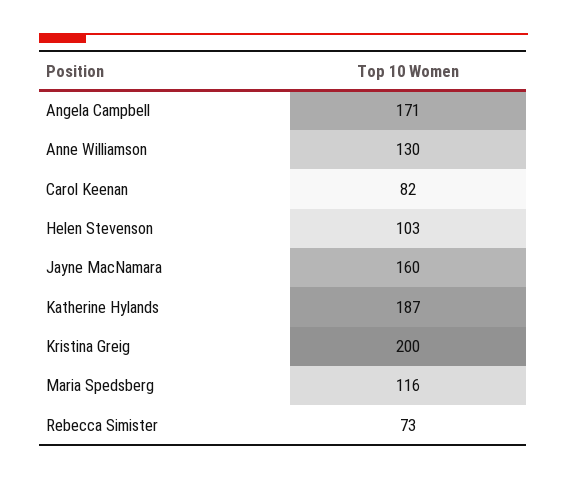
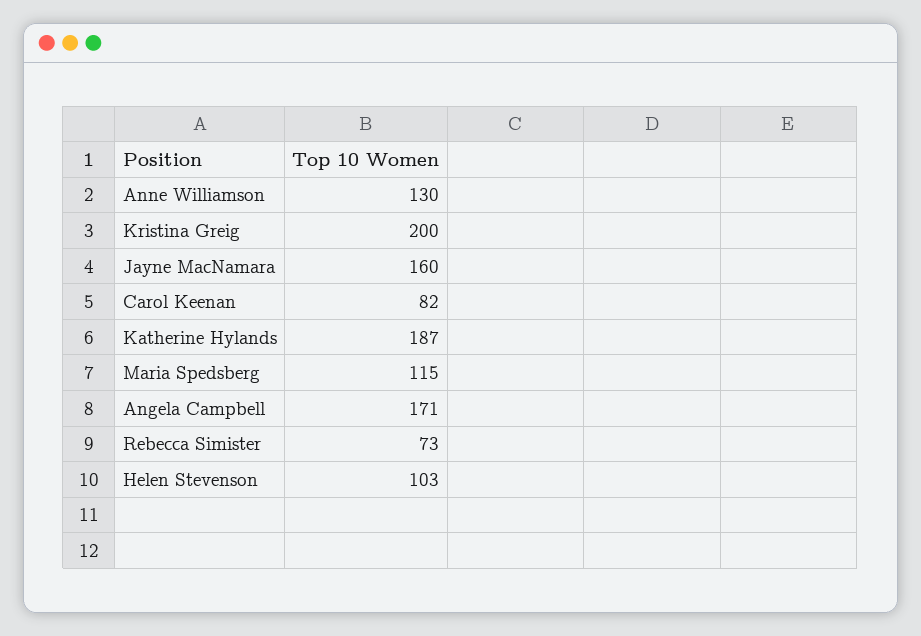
  {
    "Angela Campbell": 171,
    "Anne Williamson": 130,
    "Carol Keenan": 82,
    "Helen Stevenson": 103,
    "Jayne MacNamara": 160,
    "Katherine Hylands": 187,
    "Kristina Greig": 200,
-   "Maria Spedsberg": 116,
+   "Maria Spedsberg": 115,
    "Rebecca Simister": 73
  }

